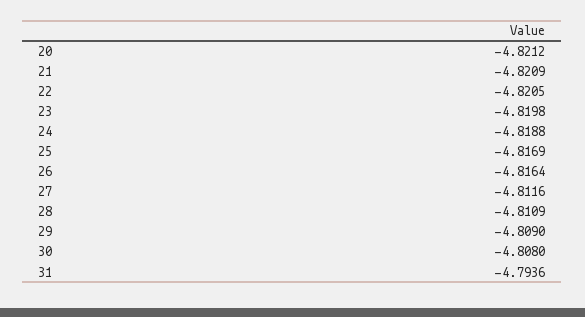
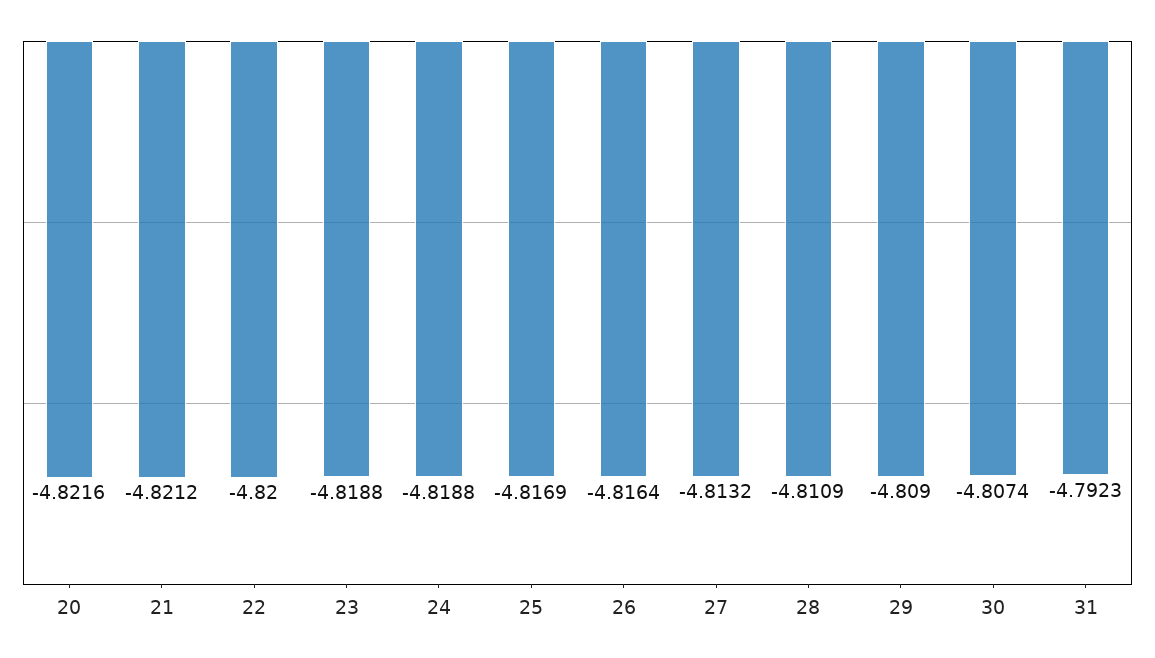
  {
-   "20": -4.8212,
+   "20": -4.8216,
-   "21": -4.8209,
+   "21": -4.8212,
-   "22": -4.8205,
+   "22": -4.82,
-   "23": -4.8198,
+   "23": -4.8188,
    "24": -4.8188,
    "25": -4.8169,
    "26": -4.8164,
-   "27": -4.8116,
+   "27": -4.8132,
    "28": -4.8109,
    "29": -4.809,
-   "30": -4.808,
+   "30": -4.8074,
-   "31": -4.7936
+   "31": -4.7923
  }

